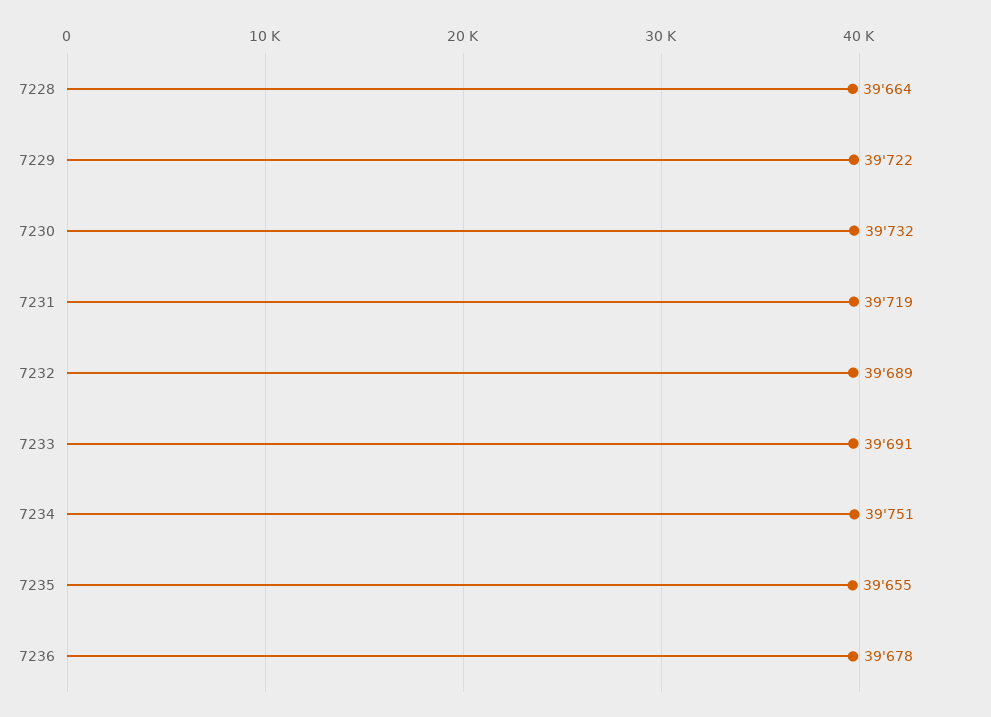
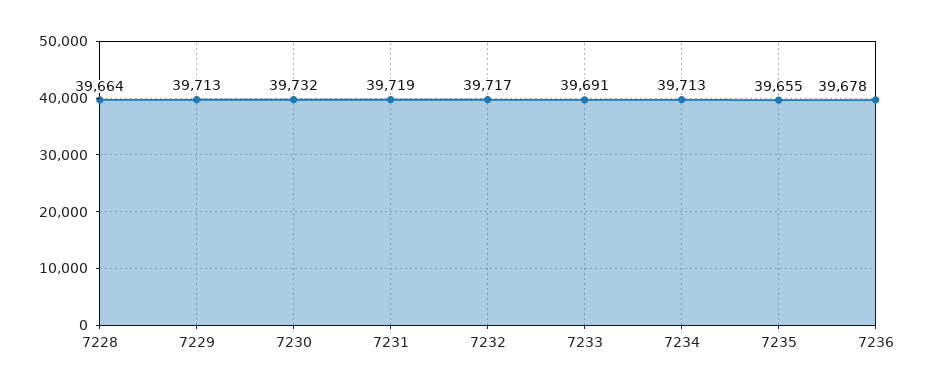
  {
    "7228": 39664,
-   "7229": 39722,
+   "7229": 39713,
    "7230": 39732,
    "7231": 39719,
-   "7232": 39689,
+   "7232": 39717,
    "7233": 39691,
-   "7234": 39751,
+   "7234": 39713,
    "7235": 39655,
    "7236": 39678
  }

